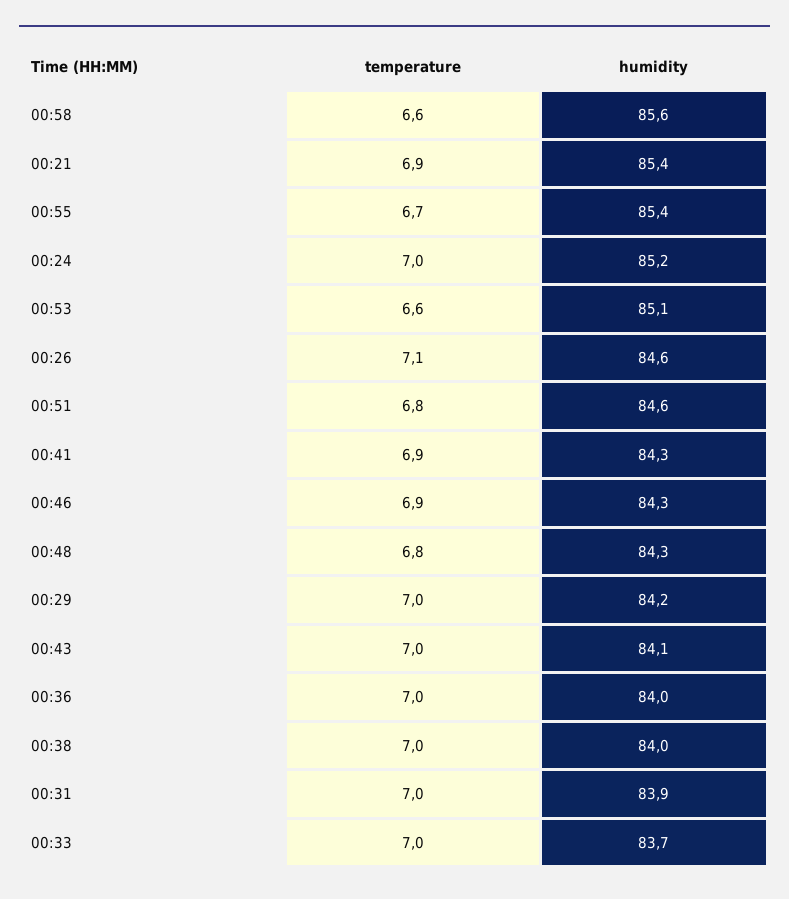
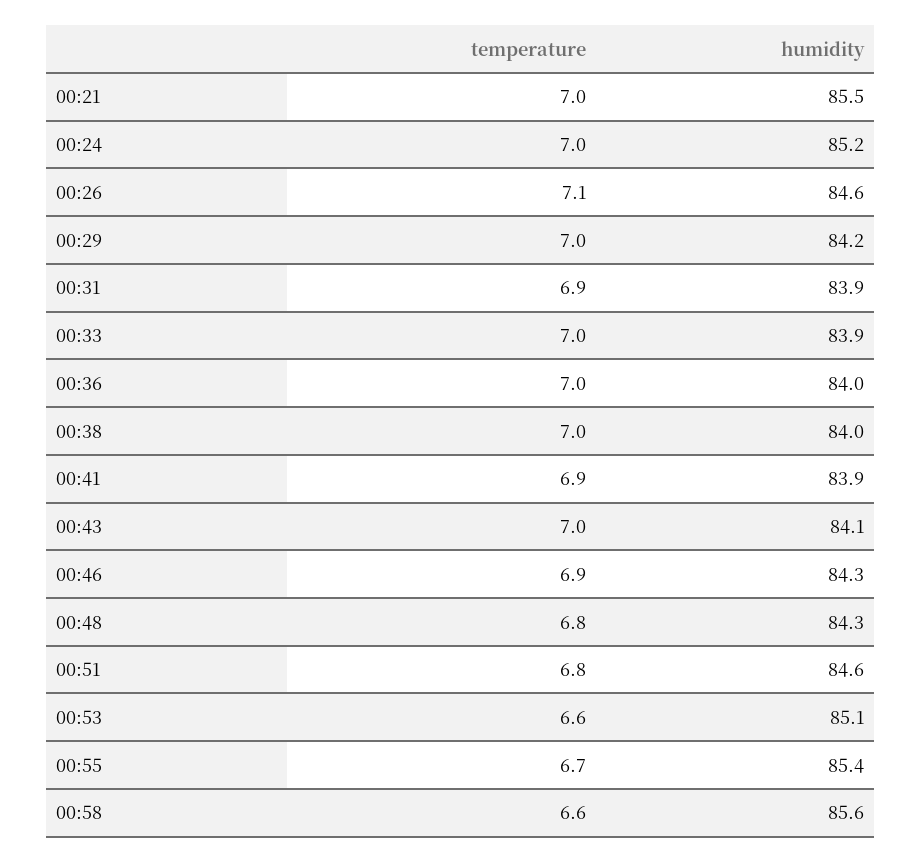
  {
    "temperature": {
      "00:58": 6.6,
-     "00:21": 6.9,
+     "00:21": 7,
      "00:55": 6.7,
      "00:24": 7,
      "00:53": 6.6,
      "00:26": 7.1,
      "00:51": 6.8,
      "00:41": 6.9,
      "00:46": 6.9,
      "00:48": 6.8,
      "00:29": 7,
      "00:43": 7,
      "00:36": 7,
      "00:38": 7,
-     "00:31": 7,
+     "00:31": 6.9,
      "00:33": 7
    },
    "humidity": {
      "00:58": 85.6,
-     "00:21": 85.4,
+     "00:21": 85.5,
      "00:55": 85.4,
      "00:24": 85.2,
      "00:53": 85.1,
      "00:26": 84.6,
      "00:51": 84.6,
-     "00:41": 84.3,
+     "00:41": 83.9,
      "00:46": 84.3,
      "00:48": 84.3,
      "00:29": 84.2,
      "00:43": 84.1,
      "00:36": 84,
      "00:38": 84,
      "00:31": 83.9,
-     "00:33": 83.7
+     "00:33": 83.9
    }
  }

